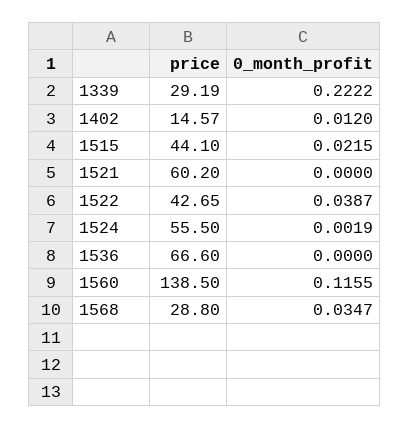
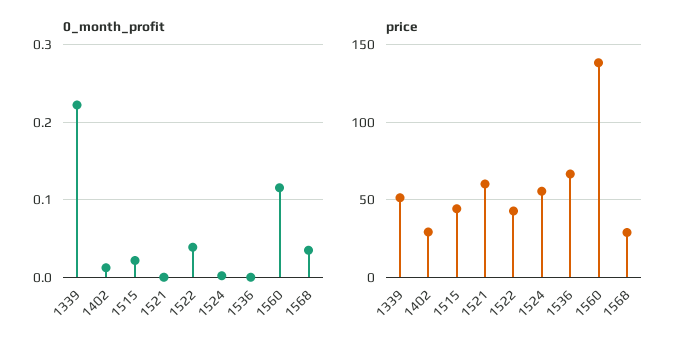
  {
    "price": {
-     "1339": 29.19,
+     "1339": 50,
-     "1402": 14.57,
+     "1402": 30,
      "1515": 44.1,
      "1521": 60.2,
      "1522": 42.65,
      "1524": 55.5,
      "1536": 66.6,
      "1560": 138.5,
      "1568": 28.8
    },
    "0_month_profit": {
      "1339": 0.2222,
      "1402": 0.012,
      "1515": 0.0215,
      "1521": 0,
      "1522": 0.0387,
      "1524": 0.0019,
      "1536": 0,
      "1560": 0.1155,
      "1568": 0.0347
    }
  }

